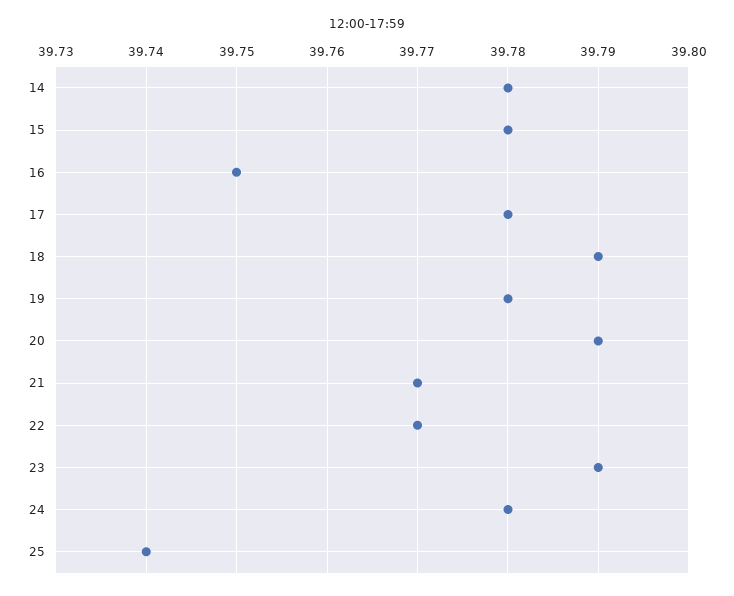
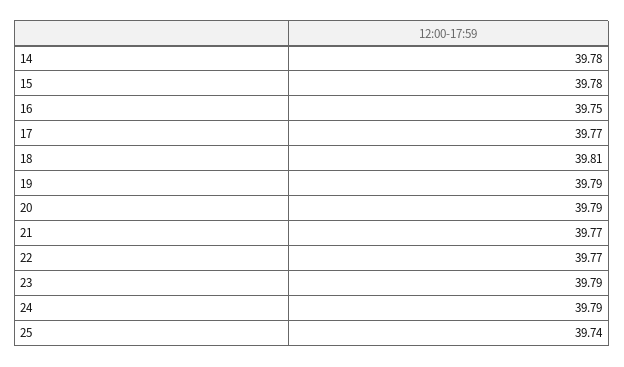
  {
    "14": 39.78,
    "15": 39.78,
    "16": 39.75,
-   "17": 39.78,
+   "17": 39.77,
-   "18": 39.79,
+   "18": 39.81,
-   "19": 39.78,
+   "19": 39.79,
    "20": 39.79,
    "21": 39.77,
    "22": 39.77,
    "23": 39.79,
-   "24": 39.78,
+   "24": 39.79,
    "25": 39.74
  }

